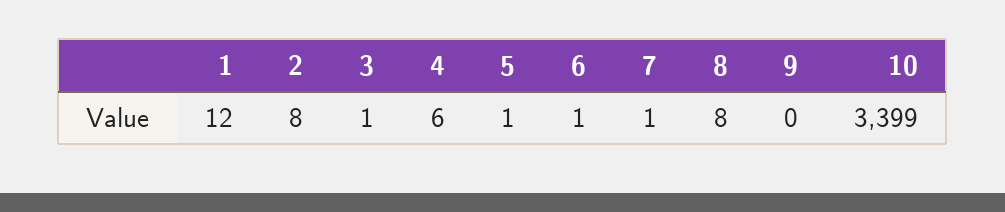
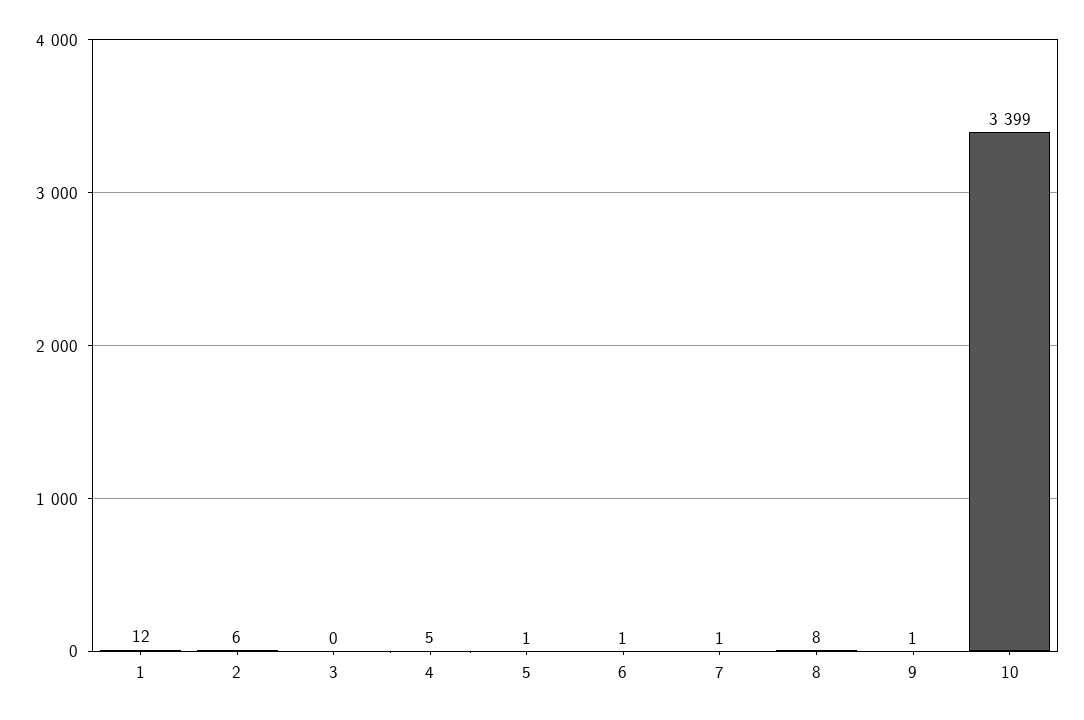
  {
    "1": 12,
-   "2": 8,
+   "2": 6,
-   "3": 1,
+   "3": 0,
-   "4": 6,
+   "4": 5,
    "5": 1,
    "6": 1,
    "7": 1,
    "8": 8,
-   "9": 0,
+   "9": 1,
    "10": 3399
  }

